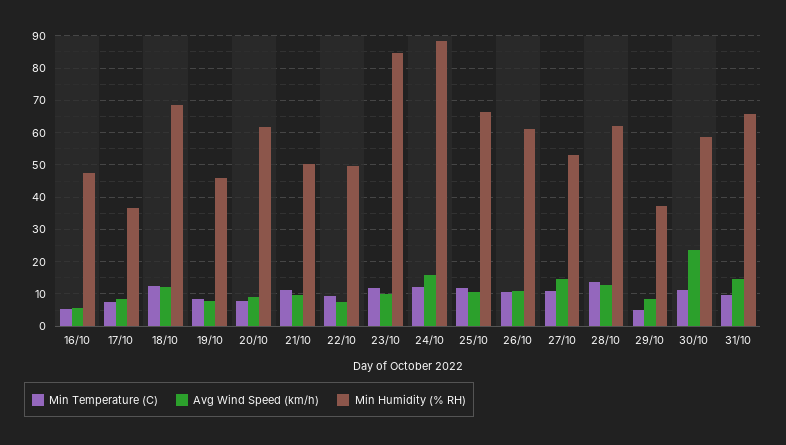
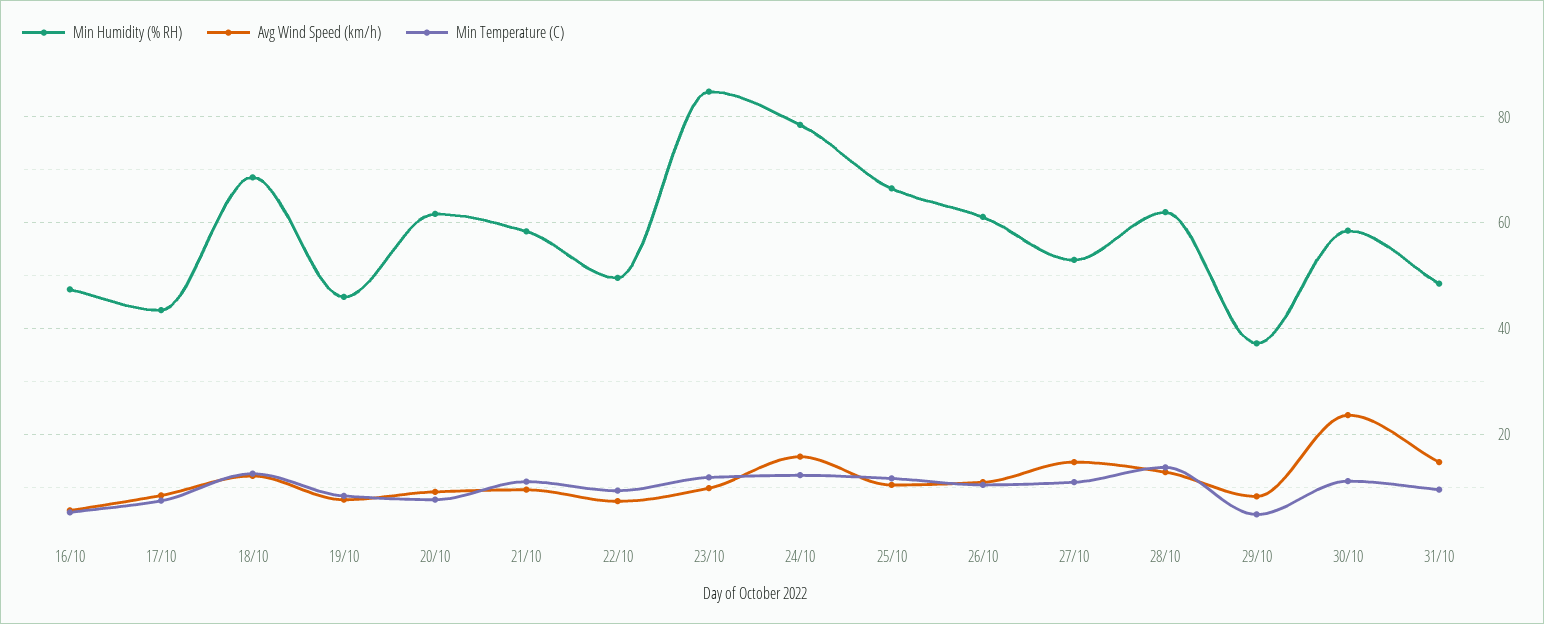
  {
    "Min Temperature (C)": {
      "16/10": 6,
      "17/10": 8,
      "18/10": 12,
      "19/10": 8,
      "20/10": 8,
      "21/10": 12,
      "22/10": 10,
      "23/10": 12,
      "24/10": 12,
      "25/10": 12,
      "26/10": 10,
      "27/10": 12,
      "28/10": 14,
      "29/10": 4,
      "30/10": 12,
      "31/10": 10
    },
    "Avg Wind Speed (km/h)": {
      "16/10": 6,
      "17/10": 8,
      "18/10": 12,
      "19/10": 8,
      "20/10": 10,
      "21/10": 10,
      "22/10": 8,
      "23/10": 10,
      "24/10": 16,
      "25/10": 10,
      "26/10": 10,
      "27/10": 14,
      "28/10": 12,
      "29/10": 8,
      "30/10": 24,
      "31/10": 14
    },
    "Min Humidity (% RH)": {
      "16/10": 48,
-     "17/10": 36,
+     "17/10": 44,
      "18/10": 68,
      "19/10": 46,
      "20/10": 62,
-     "21/10": 50,
+     "21/10": 58,
      "22/10": 50,
      "23/10": 84,
-     "24/10": 88,
+     "24/10": 78,
      "25/10": 66,
      "26/10": 62,
      "27/10": 54,
      "28/10": 62,
      "29/10": 38,
      "30/10": 58,
-     "31/10": 66
+     "31/10": 48
    }
  }

